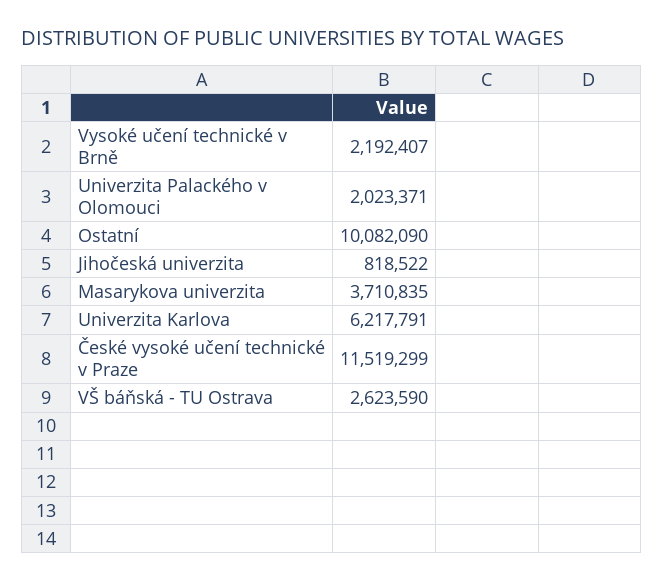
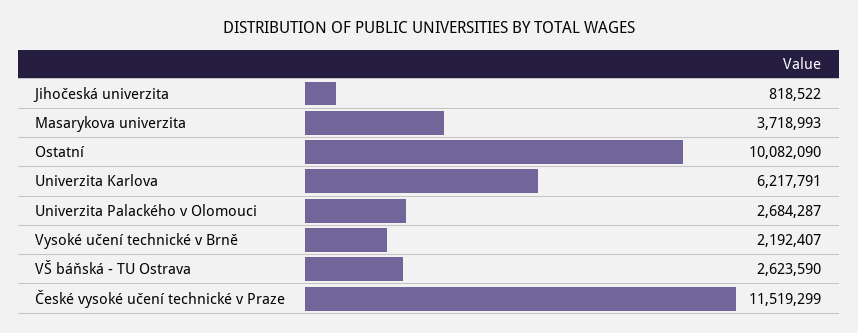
  {
    "Vysoké učení technické v Brně": 2192407,
-   "Univerzita Palackého v Olomouci": 2023371,
+   "Univerzita Palackého v Olomouci": 2684287,
    "Ostatní": 10082090,
    "Jihočeská univerzita": 818522,
-   "Masarykova univerzita": 3710835,
+   "Masarykova univerzita": 3718993,
    "Univerzita Karlova": 6217791,
    "České vysoké učení technické v Praze": 11519299,
    "VŠ báňská - TU Ostrava": 2623590
  }

